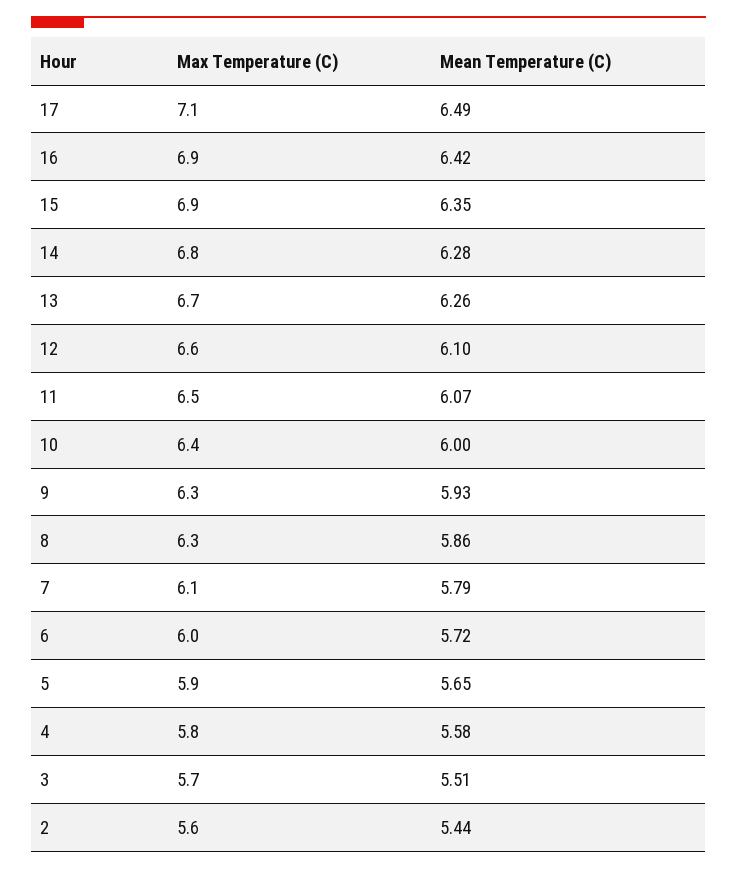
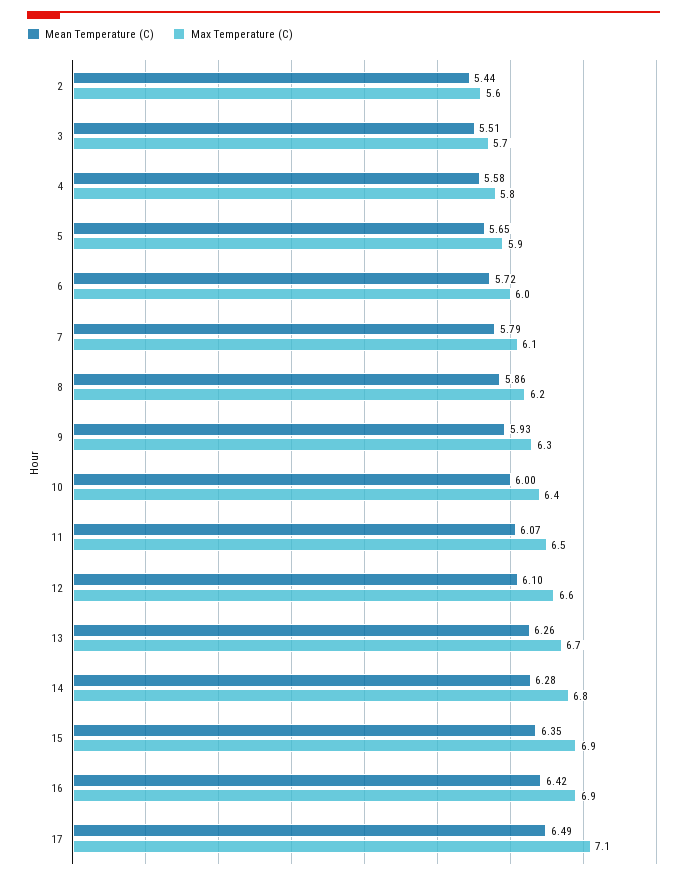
  {
    "Max Temperature (C)": {
      "17": 7.1,
      "16": 6.9,
      "15": 6.9,
      "14": 6.8,
      "13": 6.7,
      "12": 6.6,
      "11": 6.5,
      "10": 6.4,
      "9": 6.3,
-     "8": 6.3,
+     "8": 6.2,
      "7": 6.1,
      "6": 6,
      "5": 5.9,
      "4": 5.8,
      "3": 5.7,
      "2": 5.6
    },
    "Mean Temperature (C)": {
      "17": 6.49,
      "16": 6.42,
      "15": 6.35,
      "14": 6.28,
      "13": 6.26,
      "12": 6.1,
      "11": 6.07,
      "10": 6,
      "9": 5.93,
      "8": 5.86,
      "7": 5.79,
      "6": 5.72,
      "5": 5.65,
      "4": 5.58,
      "3": 5.51,
      "2": 5.44
    }
  }

